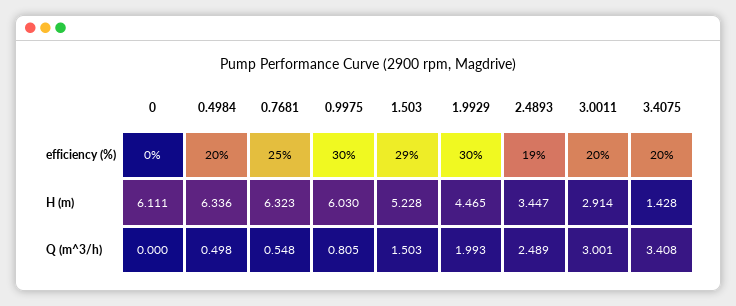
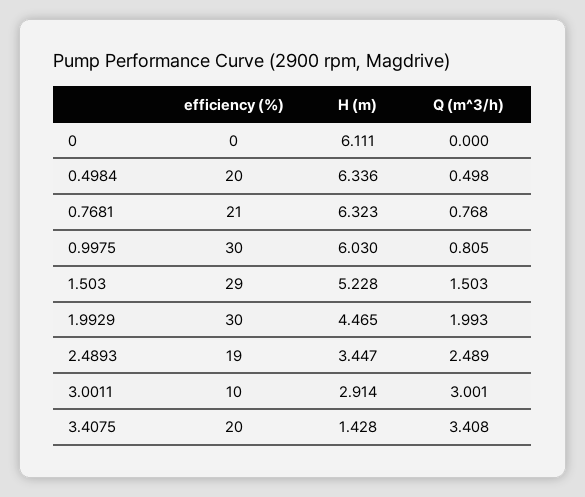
  {
    "0": {
      "efficiency (%)": 0,
      "H (m)": 6.111,
      "Q (m^3/h)": 0
    },
    "0.4984": {
      "efficiency (%)": 20,
      "H (m)": 6.336,
      "Q (m^3/h)": 0.498
    },
    "0.7681": {
-     "efficiency (%)": 25,
+     "efficiency (%)": 21,
      "H (m)": 6.323,
-     "Q (m^3/h)": 0.548
+     "Q (m^3/h)": 0.768
    },
    "0.9975": {
      "efficiency (%)": 30,
      "H (m)": 6.03,
      "Q (m^3/h)": 0.805
    },
    "1.503": {
      "efficiency (%)": 29,
      "H (m)": 5.228,
      "Q (m^3/h)": 1.503
    },
    "1.9929": {
      "efficiency (%)": 30,
      "H (m)": 4.465,
      "Q (m^3/h)": 1.993
    },
    "2.4893": {
      "efficiency (%)": 19,
      "H (m)": 3.447,
      "Q (m^3/h)": 2.489
    },
    "3.0011": {
-     "efficiency (%)": 20,
+     "efficiency (%)": 10,
      "H (m)": 2.914,
      "Q (m^3/h)": 3.001
    },
    "3.4075": {
      "efficiency (%)": 20,
      "H (m)": 1.428,
      "Q (m^3/h)": 3.408
    }
  }

